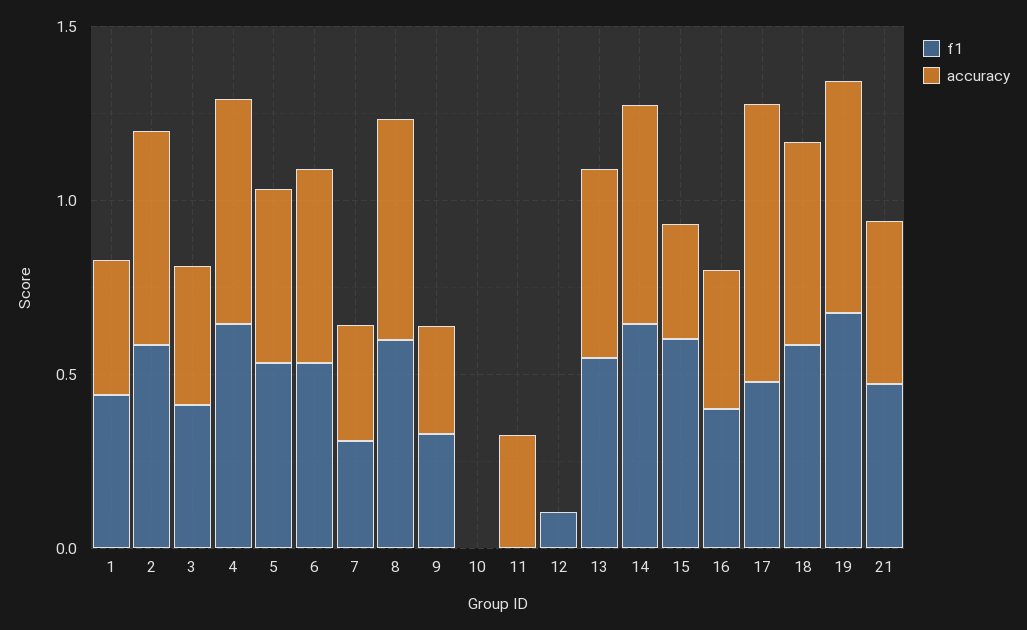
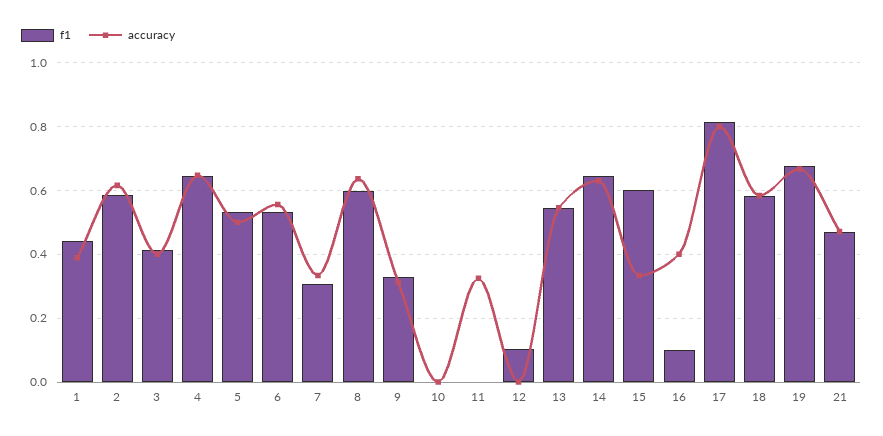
  {
    "f1": {
      "1": 0.44,
      "2": 0.58,
      "3": 0.42,
      "4": 0.64,
      "5": 0.54,
      "6": 0.54,
      "7": 0.3,
      "8": 0.6,
      "9": 0.32,
      "10": 0,
      "11": 0,
      "12": 0.1,
      "13": 0.54,
      "14": 0.64,
      "15": 0.6,
-     "16": 0.4,
+     "16": 0.1,
-     "17": 0.5,
+     "17": 0.82,
      "18": 0.58,
      "19": 0.68,
      "21": 0.48
    },
    "accuracy": {
      "1": 0.38,
      "2": 0.62,
      "3": 0.4,
      "4": 0.64,
      "5": 0.5,
      "6": 0.56,
      "7": 0.34,
      "8": 0.64,
      "9": 0.32,
      "10": 0,
      "11": 0.32,
      "12": 0,
      "13": 0.54,
      "14": 0.62,
      "15": 0.34,
      "16": 0.4,
      "17": 0.8,
      "18": 0.58,
      "19": 0.66,
      "21": 0.48
    }
  }

